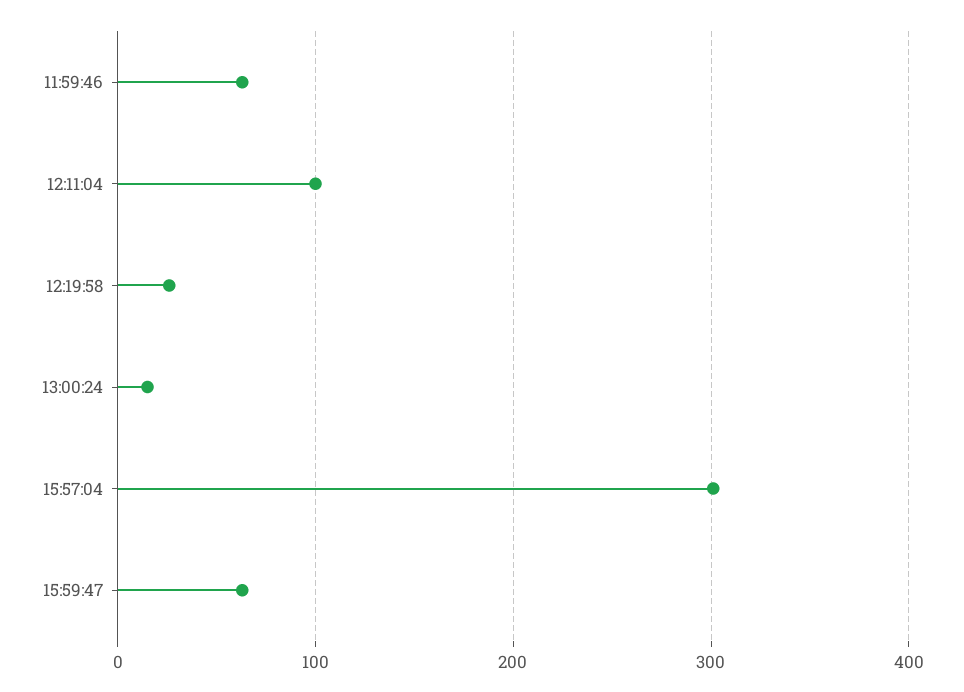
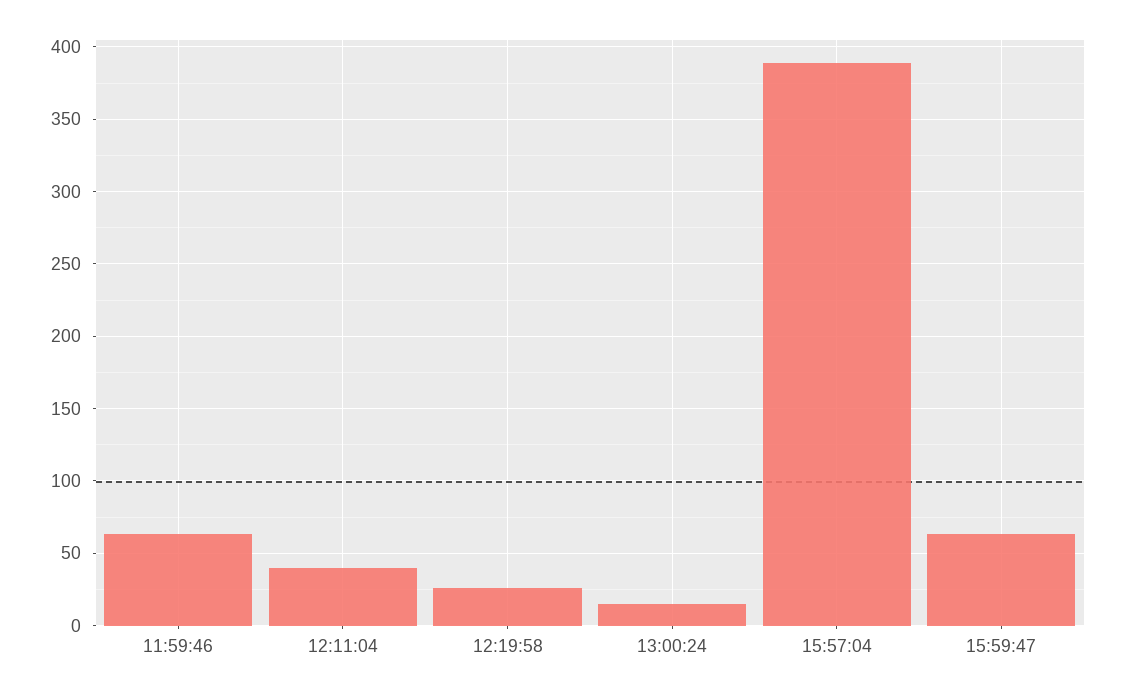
  {
    "11:59:46": 65,
-   "12:11:04": 100,
+   "12:11:04": 40,
    "12:19:58": 25,
    "13:00:24": 15,
-   "15:57:04": 300,
+   "15:57:04": 390,
    "15:59:47": 65
  }

